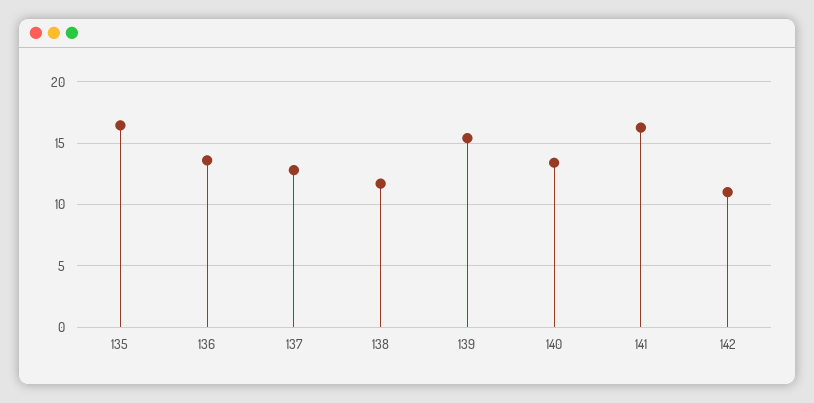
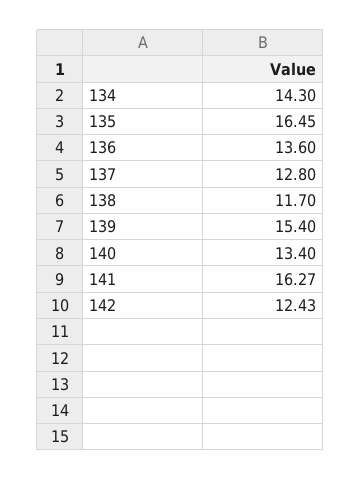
  {
    "135": 16.45,
    "136": 13.6,
    "137": 12.8,
    "138": 11.7,
    "139": 15.4,
    "140": 13.4,
    "141": 16.27,
-   "142": 11
+   "142": 12.43,
+   "134": 14.3
  }

